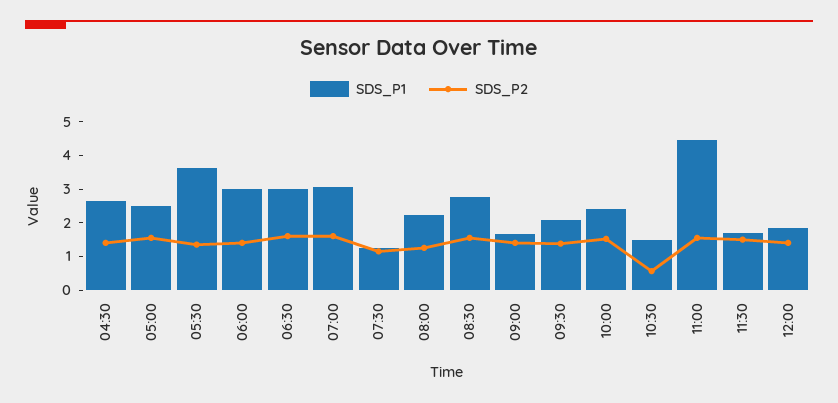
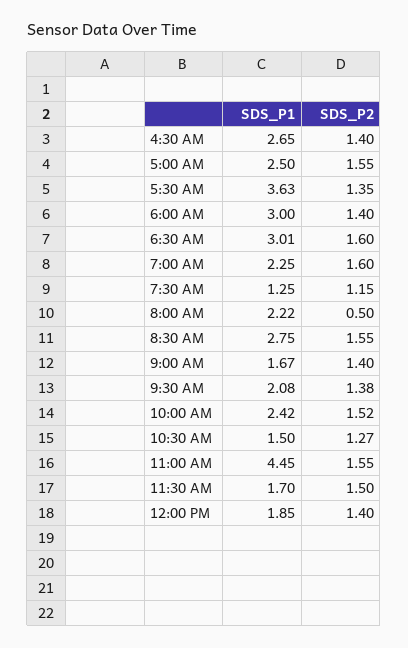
  {
    "SDS_P1": {
      "04:30": 2.65,
      "05:00": 2.5,
      "05:30": 3.63,
      "06:00": 3,
      "06:30": 3.01,
-     "07:00": 3,
+     "07:00": 2.25,
      "07:30": 1.25,
      "08:00": 2.22,
      "08:30": 2.75,
      "09:00": 1.67,
      "09:30": 2.08,
      "10:00": 2.42,
      "10:30": 1.5,
      "11:00": 4.45,
      "11:30": 1.7,
      "12:00": 1.85
    },
    "SDS_P2": {
      "04:30": 1.4,
      "05:00": 1.55,
      "05:30": 1.35,
      "06:00": 1.4,
      "06:30": 1.6,
      "07:00": 1.6,
      "07:30": 1.15,
-     "08:00": 1.25,
+     "08:00": 0.5,
      "08:30": 1.55,
      "09:00": 1.4,
      "09:30": 1.38,
      "10:00": 1.52,
-     "10:30": 0.5,
+     "10:30": 1.27,
      "11:00": 1.55,
      "11:30": 1.5,
      "12:00": 1.4
    }
  }

